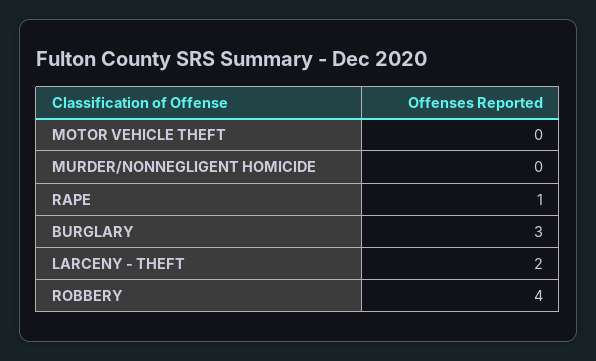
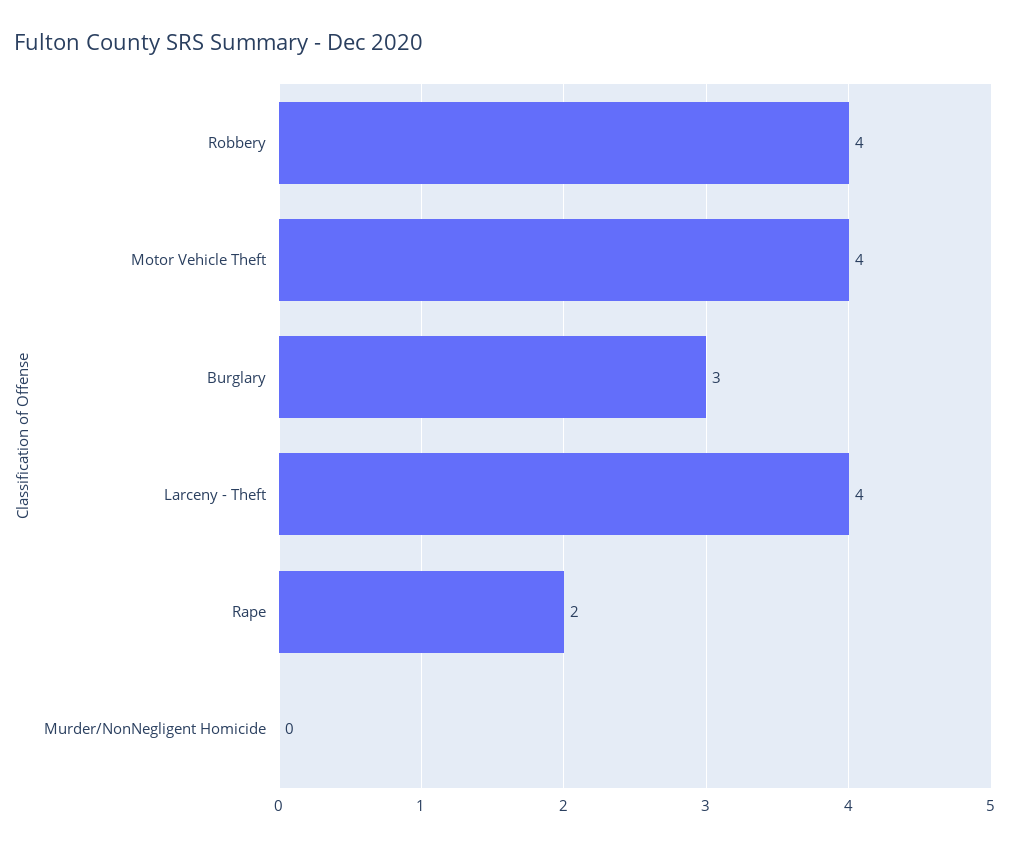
  {
-   "MOTOR VEHICLE THEFT": 0,
+   "MOTOR VEHICLE THEFT": 4,
    "MURDER/NONNEGLIGENT HOMICIDE": 0,
-   "RAPE": 1,
+   "RAPE": 2,
    "BURGLARY": 3,
-   "LARCENY - THEFT": 2,
+   "LARCENY - THEFT": 4,
    "ROBBERY": 4
  }

